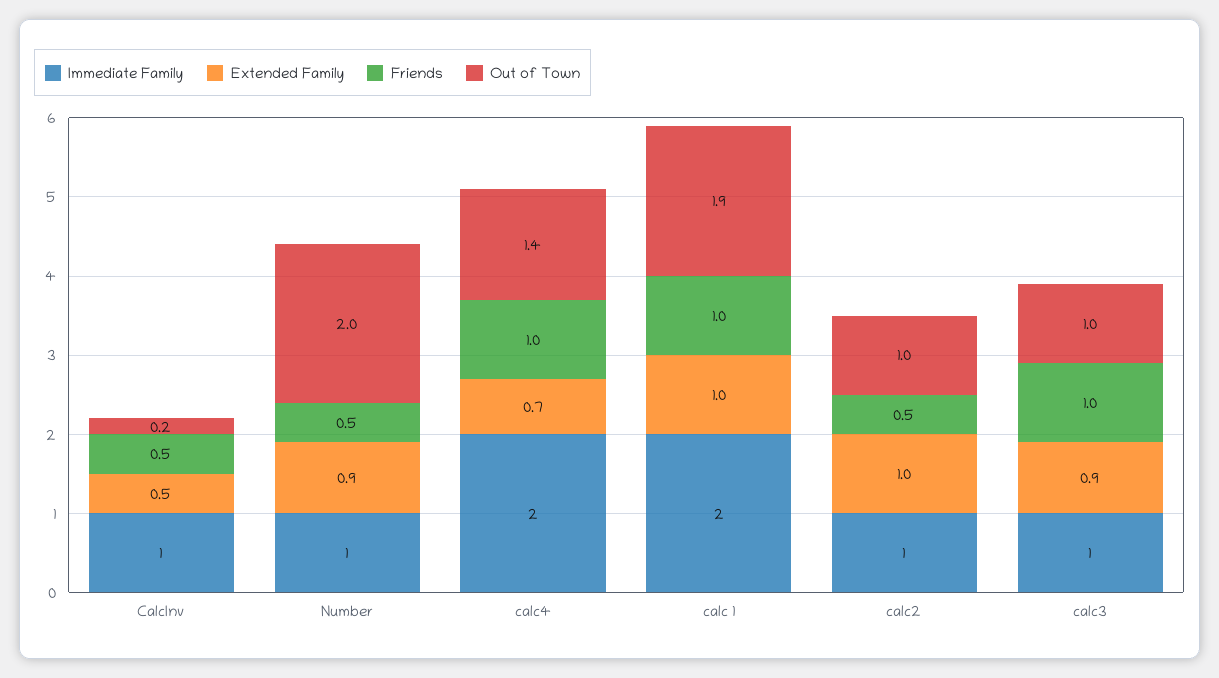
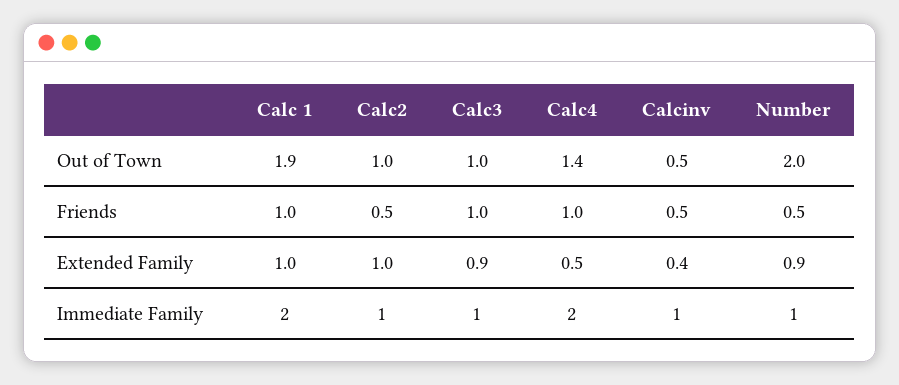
  {
    "Immediate Family": {
      "CalcInv": 1,
      "Number": 1,
      "calc4": 2,
      "calc 1": 2,
      "calc2": 1,
      "calc3": 1
    },
    "Extended Family": {
-     "CalcInv": 0.5,
+     "CalcInv": 0.4,
      "Number": 0.9,
-     "calc4": 0.7,
+     "calc4": 0.5,
      "calc 1": 1,
      "calc2": 1,
      "calc3": 0.9
    },
    "Friends": {
      "CalcInv": 0.5,
      "Number": 0.5,
      "calc4": 1,
      "calc 1": 1,
      "calc2": 0.5,
      "calc3": 1
    },
    "Out of Town": {
-     "CalcInv": 0.2,
+     "CalcInv": 0.5,
      "Number": 2,
      "calc4": 1.4,
      "calc 1": 1.9,
      "calc2": 1,
      "calc3": 1
    }
  }

